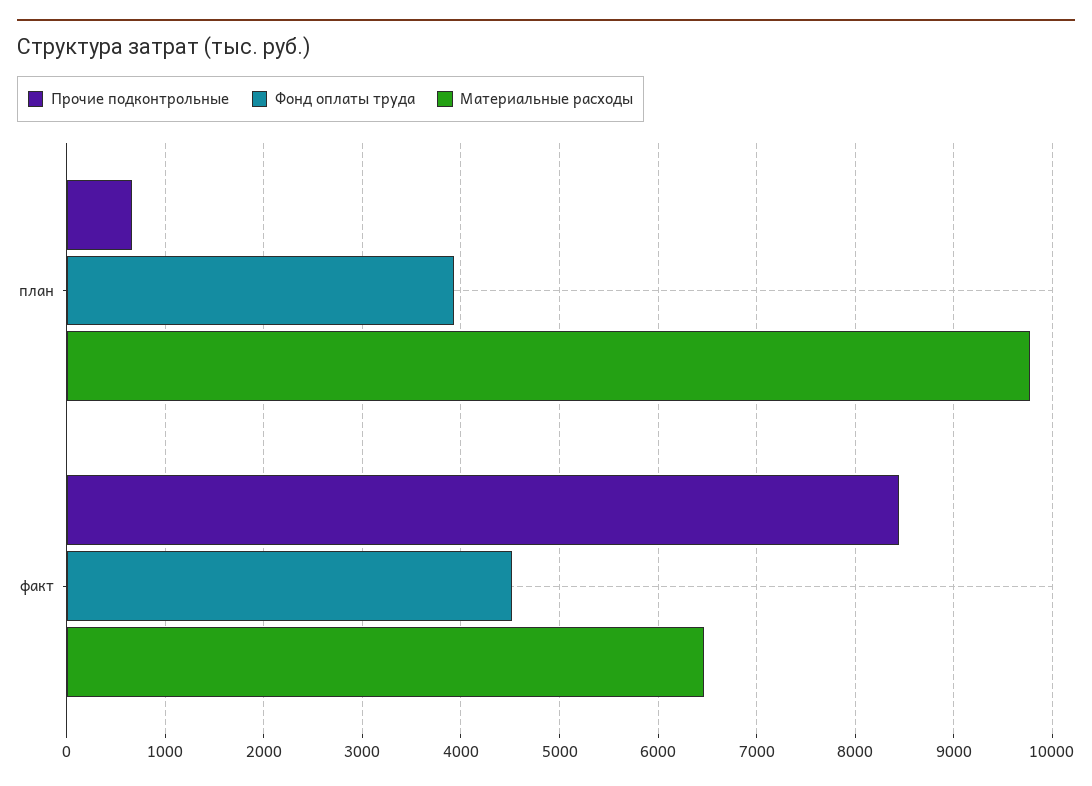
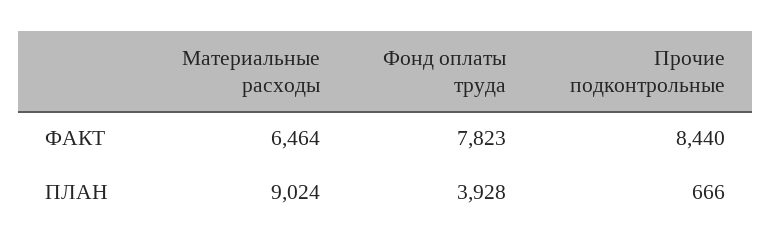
  {
    "Прочие подконтрольные": {
      "план": 666,
      "факт": 8440
    },
    "Фонд оплаты труда": {
      "план": 3928,
-     "факт": 4500
+     "факт": 7823
    },
    "Материальные расходы": {
-     "план": 9800,
+     "план": 9024,
      "факт": 6464
    }
  }

